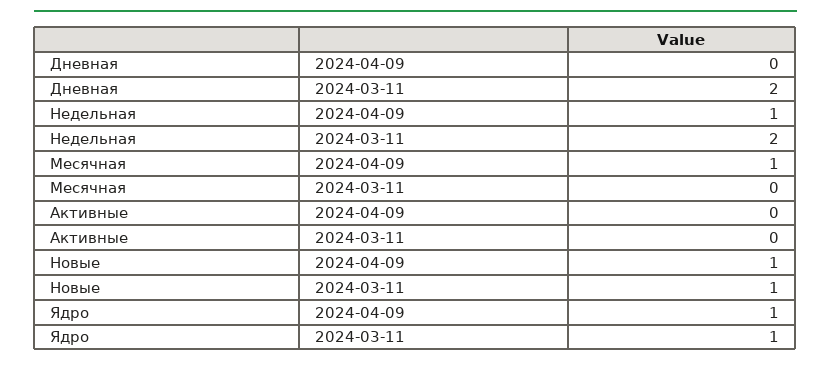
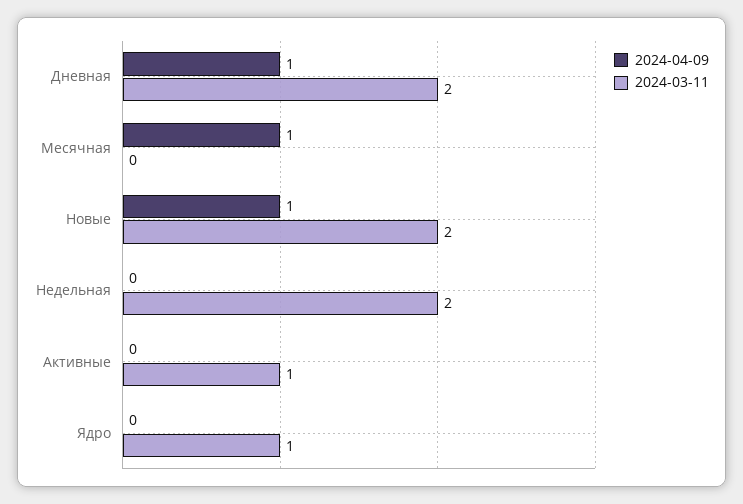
  {
    "2024-04-09": {
-     "Дневная": 0,
+     "Дневная": 1,
-     "Недельная": 1,
+     "Недельная": 0,
      "Месячная": 1,
      "Активные": 0,
      "Новые": 1,
-     "Ядро": 1
+     "Ядро": 0
    },
    "2024-03-11": {
      "Дневная": 2,
      "Недельная": 2,
      "Месячная": 0,
-     "Активные": 0,
+     "Активные": 1,
-     "Новые": 1,
+     "Новые": 2,
      "Ядро": 1
    }
  }

